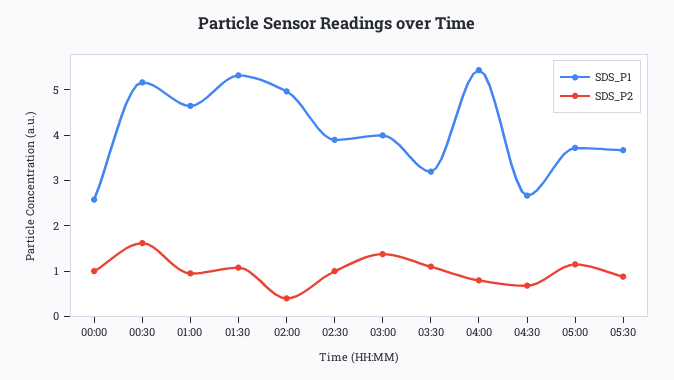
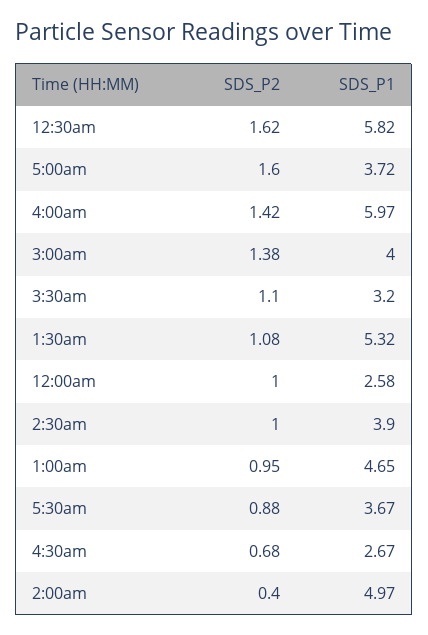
  {
    "SDS_P1": {
      "00:00": 2.58,
-     "00:30": 5.2,
+     "00:30": 5.82,
      "01:00": 4.65,
      "01:30": 5.32,
      "02:00": 4.97,
      "02:30": 3.9,
      "03:00": 4,
      "03:30": 3.2,
-     "04:00": 5.4,
+     "04:00": 5.97,
      "04:30": 2.67,
      "05:00": 3.72,
      "05:30": 3.67
    },
    "SDS_P2": {
      "00:00": 1,
      "00:30": 1.62,
      "01:00": 0.95,
      "01:30": 1.08,
      "02:00": 0.4,
      "02:30": 1,
      "03:00": 1.38,
      "03:30": 1.1,
-     "04:00": 0.8,
+     "04:00": 1.42,
      "04:30": 0.68,
-     "05:00": 1.2,
+     "05:00": 1.6,
      "05:30": 0.88
    }
  }

